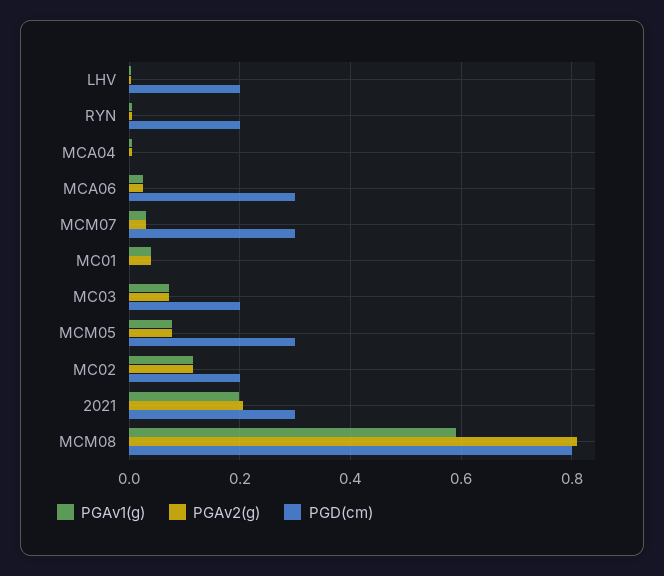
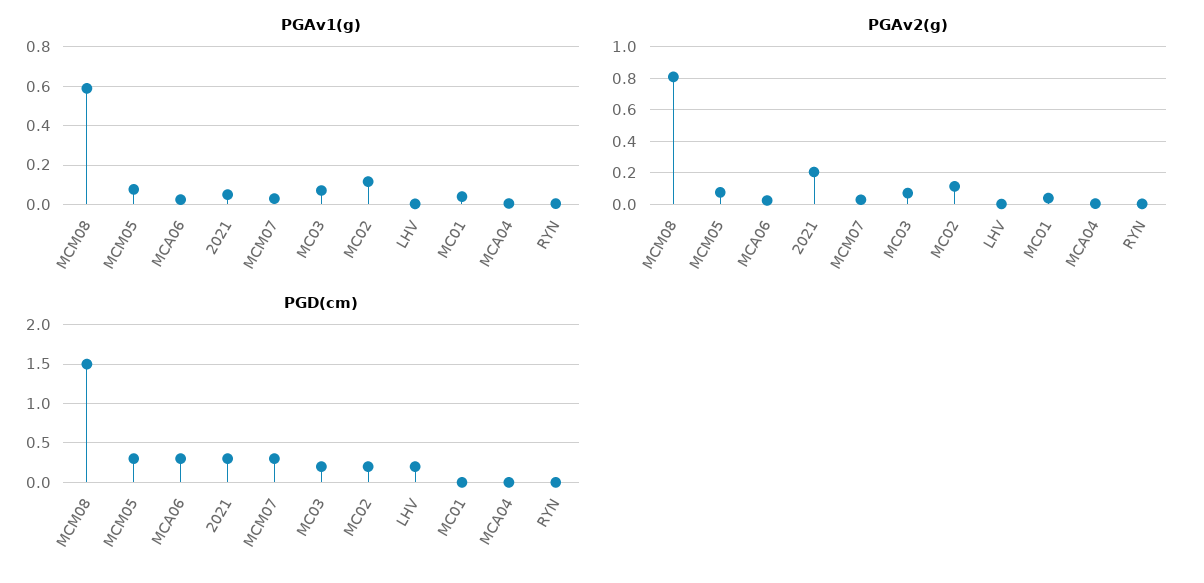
  {
    "PGAv1(g)": {
      "LHV": 0,
      "RYN": 0,
      "MCA04": 0,
      "MCA06": 0.02,
      "MCM07": 0.04,
      "MC01": 0.04,
      "MC03": 0.08,
      "MCM05": 0.08,
      "MC02": 0.12,
-     "2021": 0.2,
+     "2021": 0.05,
      "MCM08": 0.6
    },
    "PGAv2(g)": {
      "LHV": 0,
      "RYN": 0,
      "MCA04": 0,
      "MCA06": 0.02,
      "MCM07": 0.04,
      "MC01": 0.04,
      "MC03": 0.08,
      "MCM05": 0.08,
      "MC02": 0.12,
      "2021": 0.2,
      "MCM08": 0.82
    },
    "PGD(cm)": {
      "LHV": 0.2,
-     "RYN": 0.2,
+     "RYN": 0,
      "MCA04": 0,
      "MCA06": 0.3,
      "MCM07": 0.3,
      "MC01": 0,
      "MC03": 0.2,
      "MCM05": 0.3,
      "MC02": 0.2,
      "2021": 0.3,
-     "MCM08": 0.8
+     "MCM08": 1.5
    }
  }

